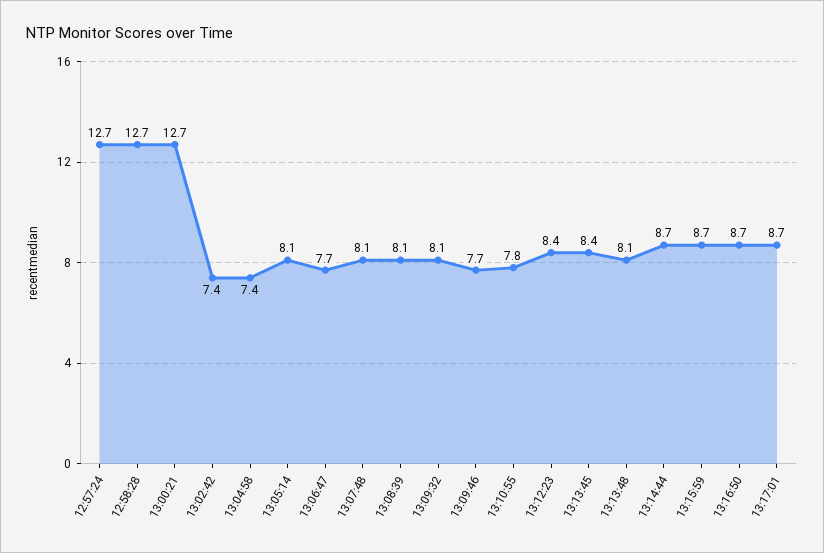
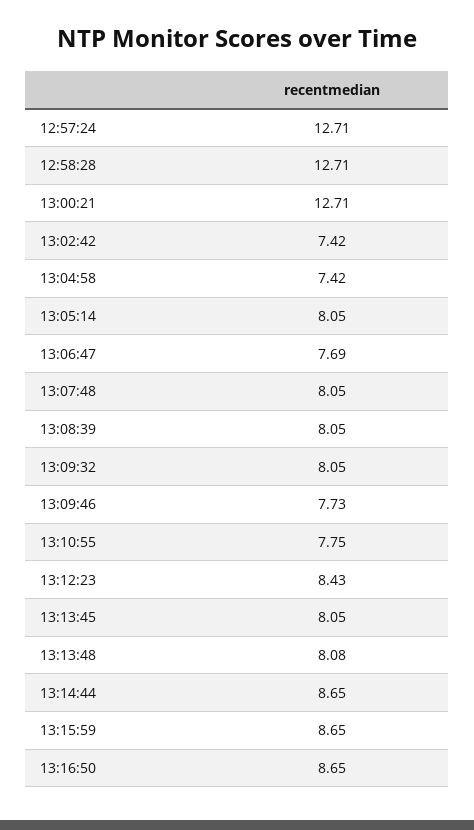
  {
    "12:57:24": 12.71,
    "12:58:28": 12.71,
    "13:00:21": 12.71,
    "13:02:42": 7.42,
    "13:04:58": 7.42,
    "13:05:14": 8.05,
    "13:06:47": 7.69,
    "13:07:48": 8.05,
    "13:08:39": 8.05,
    "13:09:32": 8.05,
    "13:09:46": 7.73,
    "13:10:55": 7.75,
    "13:12:23": 8.43,
-   "13:13:45": 8.4,
+   "13:13:45": 8.05,
    "13:13:48": 8.08,
    "13:14:44": 8.65,
    "13:15:59": 8.65,
-   "13:16:50": 8.65,
+   "13:16:50": 8.65
-   "13:17:01": 8.7
  }

